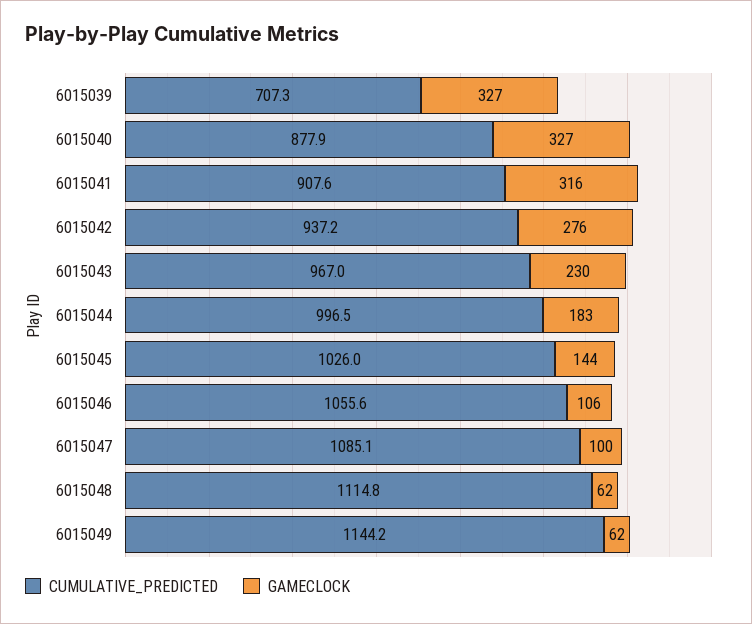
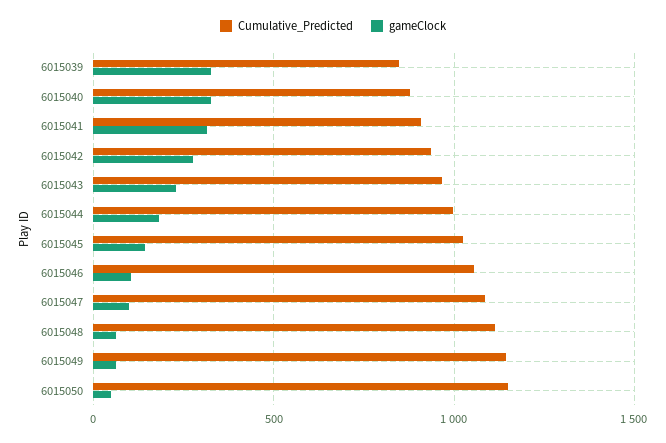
  {
    "CUMULATIVE_PREDICTED": {
-     "6015039": 707.3,
+     "6015039": 850,
      "6015040": 877.9,
      "6015041": 907.6,
      "6015042": 937.2,
      "6015043": 967,
      "6015044": 996.5,
      "6015045": 1026,
      "6015046": 1055.6,
      "6015047": 1085.1,
      "6015048": 1114.8,
-     "6015049": 1144.2
+     "6015049": 1144.2,
+     "6015050": 1150
    },
    "GAMECLOCK": {
      "6015039": 327,
      "6015040": 327,
      "6015041": 316,
      "6015042": 276,
      "6015043": 230,
      "6015044": 183,
      "6015045": 144,
      "6015046": 106,
      "6015047": 100,
      "6015048": 62,
-     "6015049": 62
+     "6015049": 62,
+     "6015050": 50
    }
  }

